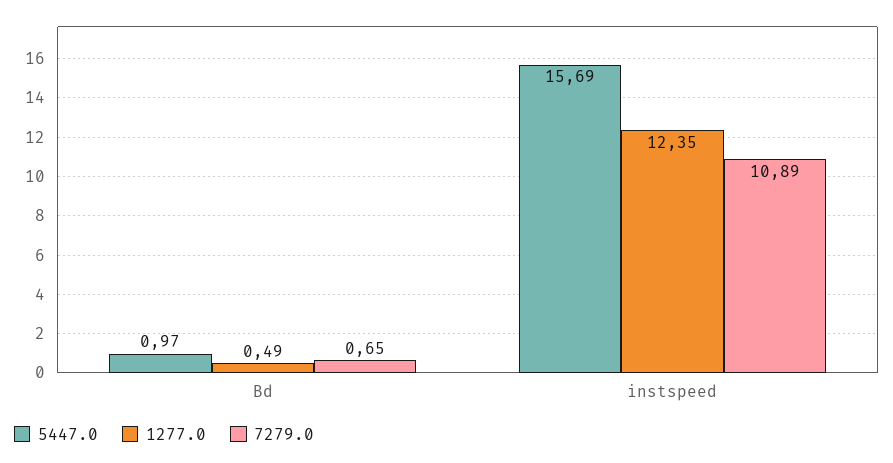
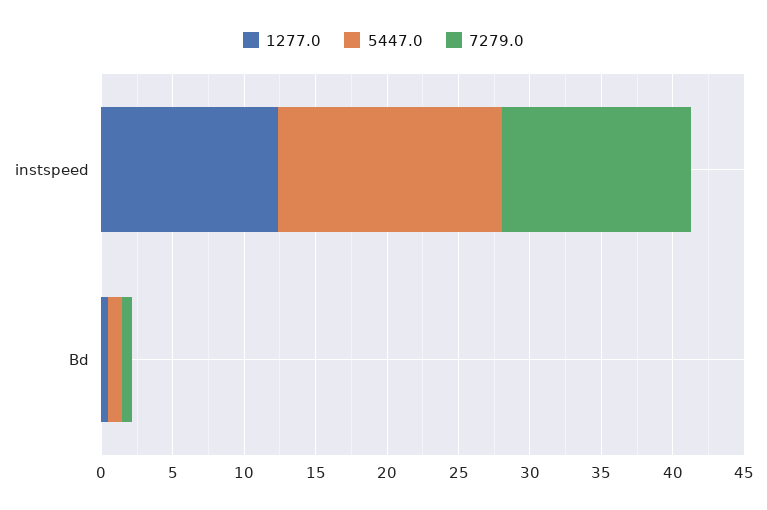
  {
    "5447.0": {
      "Bd": 0.97,
      "instspeed": 15.69
    },
    "1277.0": {
      "Bd": 0.49,
      "instspeed": 12.35
    },
    "7279.0": {
      "Bd": 0.65,
-     "instspeed": 10.89
+     "instspeed": 13
    }
  }

